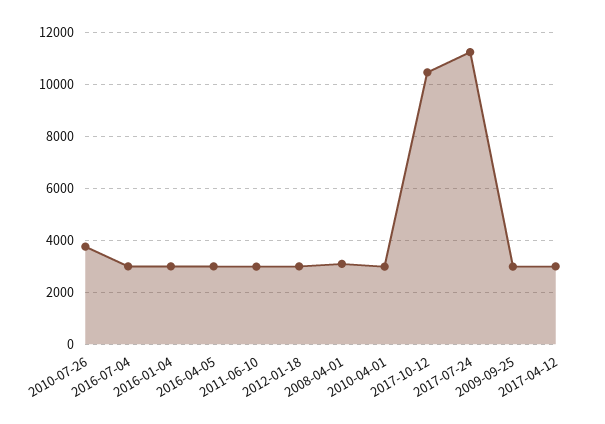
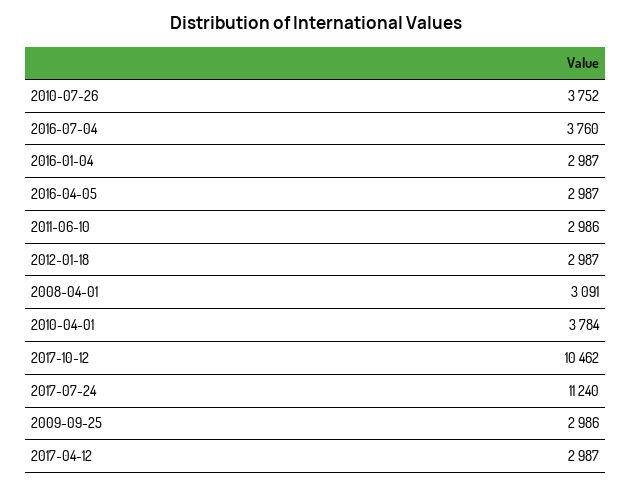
  {
    "2010-07-26": 3752,
-   "2016-07-04": 3000,
+   "2016-07-04": 3760,
    "2016-01-04": 2987,
    "2016-04-05": 2987,
    "2011-06-10": 2986,
    "2012-01-18": 2987,
    "2008-04-01": 3091,
-   "2010-04-01": 3000,
+   "2010-04-01": 3784,
    "2017-10-12": 10462,
    "2017-07-24": 11240,
    "2009-09-25": 2986,
    "2017-04-12": 2987
  }

